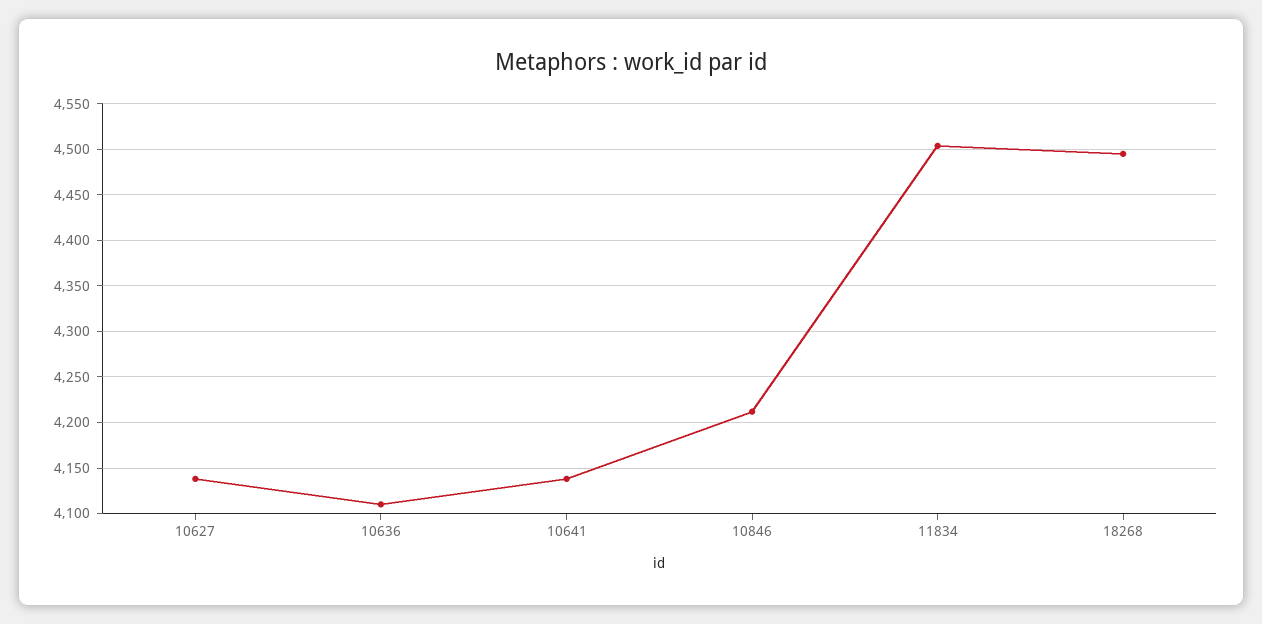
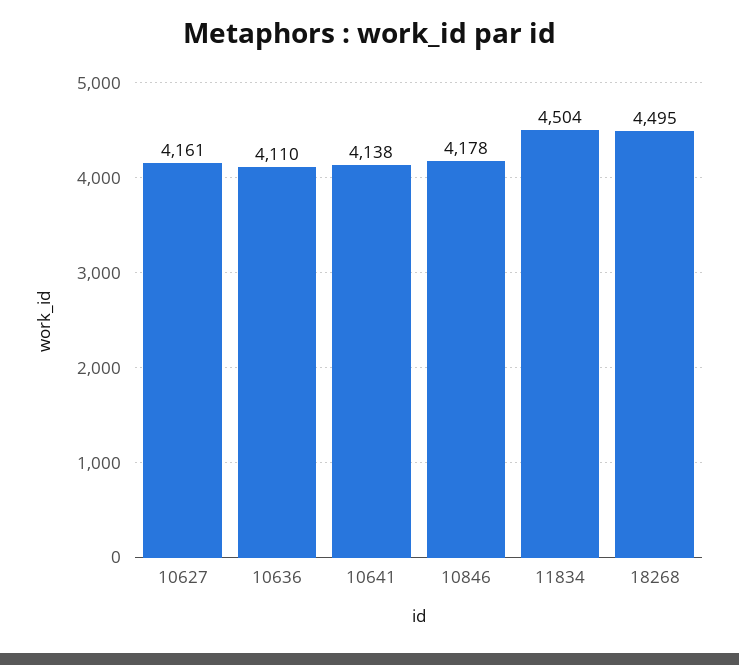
  {
-   "10627": 4140,
+   "10627": 4161,
    "10636": 4110,
    "10641": 4138,
-   "10846": 4210,
+   "10846": 4178,
    "11834": 4504,
    "18268": 4495
  }

